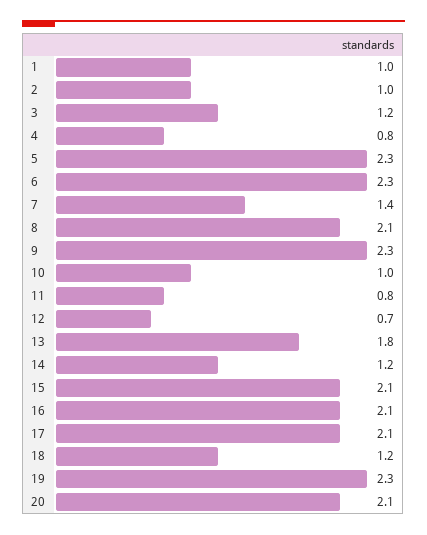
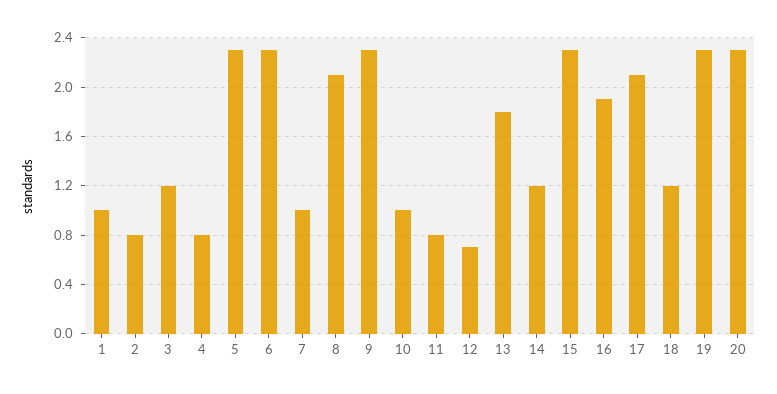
  {
    "1": 1,
-   "2": 1,
+   "2": 0.8,
    "3": 1.2,
    "4": 0.8,
    "5": 2.3,
    "6": 2.3,
-   "7": 1.4,
+   "7": 1,
    "8": 2.1,
    "9": 2.3,
    "10": 1,
    "11": 0.8,
    "12": 0.7,
    "13": 1.8,
    "14": 1.2,
-   "15": 2.1,
+   "15": 2.3,
-   "16": 2.1,
+   "16": 1.9,
    "17": 2.1,
    "18": 1.2,
    "19": 2.3,
-   "20": 2.1
+   "20": 2.3
  }

